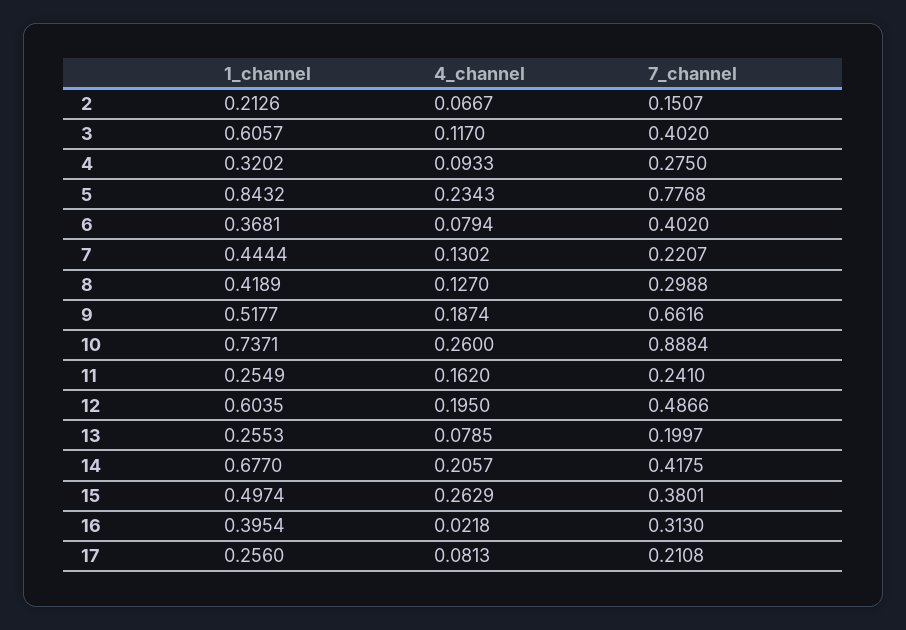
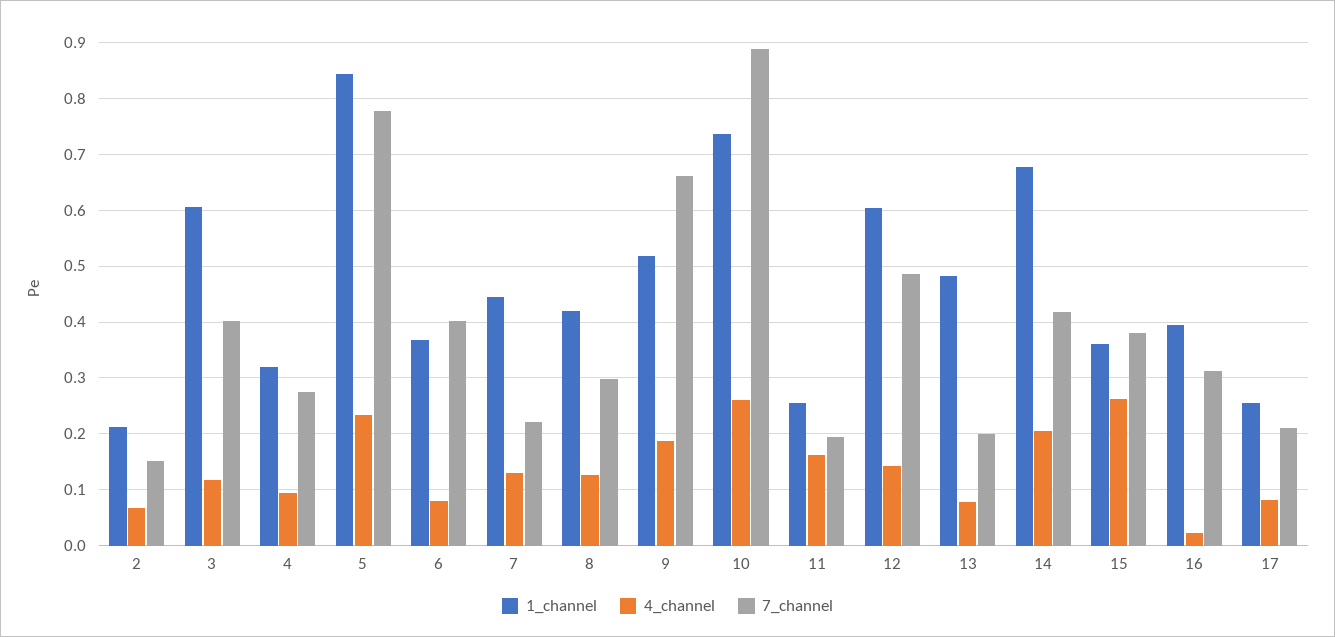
  {
    "1_channel": {
      "2": 0.2126,
      "3": 0.6057,
      "4": 0.3202,
      "5": 0.8432,
      "6": 0.3681,
      "7": 0.4444,
      "8": 0.4189,
      "9": 0.5177,
      "10": 0.7371,
      "11": 0.2549,
      "12": 0.6035,
-     "13": 0.2553,
+     "13": 0.48,
      "14": 0.677,
-     "15": 0.4974,
+     "15": 0.36,
      "16": 0.3954,
      "17": 0.256
    },
    "4_channel": {
      "2": 0.0667,
      "3": 0.117,
      "4": 0.0933,
      "5": 0.2343,
      "6": 0.0794,
      "7": 0.1302,
      "8": 0.127,
      "9": 0.1874,
      "10": 0.26,
      "11": 0.162,
-     "12": 0.195,
+     "12": 0.14,
      "13": 0.0785,
      "14": 0.2057,
      "15": 0.2629,
      "16": 0.0218,
      "17": 0.0813
    },
    "7_channel": {
      "2": 0.1507,
      "3": 0.402,
      "4": 0.275,
      "5": 0.7768,
      "6": 0.402,
      "7": 0.2207,
      "8": 0.2988,
      "9": 0.6616,
      "10": 0.8884,
-     "11": 0.241,
+     "11": 0.2,
      "12": 0.4866,
      "13": 0.1997,
      "14": 0.4175,
      "15": 0.3801,
      "16": 0.313,
      "17": 0.2108
    }
  }

